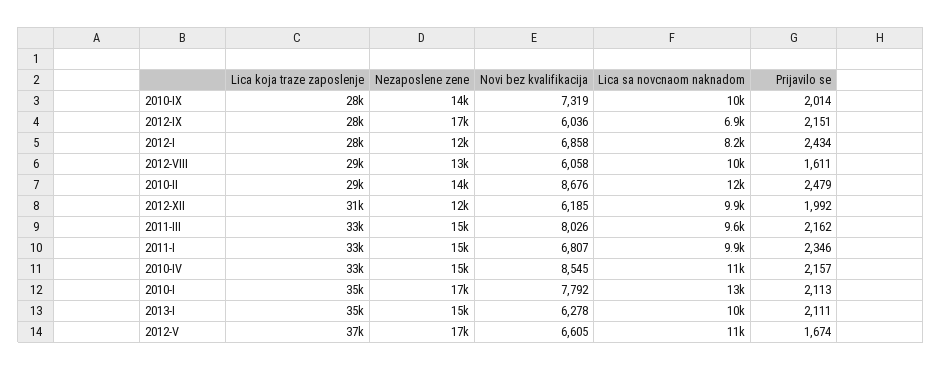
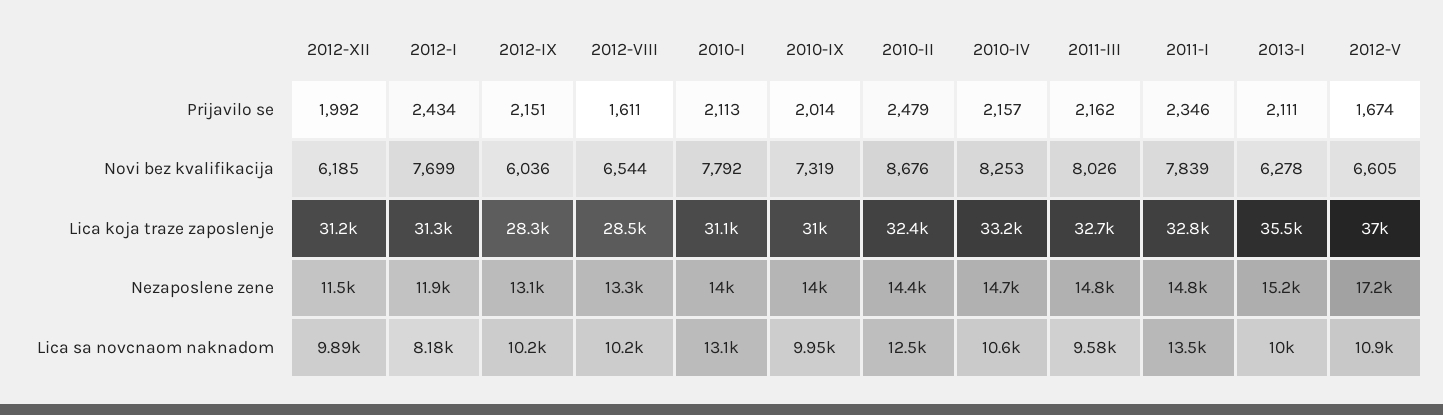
  {
    "Lica koja traze zaposlenje": {
-     "2010-IX": 28000,
+     "2010-IX": 31000,
      "2012-IX": 28300,
-     "2012-I": 28000,
+     "2012-I": 31300,
      "2012-VIII": 28500,
-     "2010-II": 29000,
+     "2010-II": 32400,
      "2012-XII": 31200,
      "2011-III": 32700,
      "2011-I": 32800,
      "2010-IV": 33200,
-     "2010-I": 35000,
+     "2010-I": 31100,
      "2013-I": 35500,
      "2012-V": 37000
    },
    "Nezaposlene zene": {
      "2010-IX": 14000,
-     "2012-IX": 17000,
+     "2012-IX": 13100,
      "2012-I": 11900,
      "2012-VIII": 13300,
      "2010-II": 14400,
      "2012-XII": 11500,
      "2011-III": 14800,
      "2011-I": 14800,
      "2010-IV": 14700,
-     "2010-I": 17000,
+     "2010-I": 14000,
      "2013-I": 15200,
      "2012-V": 17200
    },
    "Novi bez kvalifikacija": {
      "2010-IX": 7319,
      "2012-IX": 6036,
-     "2012-I": 6858,
+     "2012-I": 7699,
-     "2012-VIII": 6058,
+     "2012-VIII": 6544,
      "2010-II": 8676,
      "2012-XII": 6185,
      "2011-III": 8026,
-     "2011-I": 6807,
+     "2011-I": 7839,
-     "2010-IV": 8545,
+     "2010-IV": 8253,
      "2010-I": 7792,
      "2013-I": 6278,
      "2012-V": 6605
    },
    "Lica sa novcnaom naknadom": {
      "2010-IX": 9950,
-     "2012-IX": 6900,
+     "2012-IX": 10200,
      "2012-I": 8180,
      "2012-VIII": 10200,
      "2010-II": 12500,
      "2012-XII": 9890,
      "2011-III": 9580,
-     "2011-I": 9900,
+     "2011-I": 13500,
      "2010-IV": 10600,
      "2010-I": 13100,
      "2013-I": 10000,
      "2012-V": 10900
    },
    "Prijavilo se": {
      "2010-IX": 2014,
      "2012-IX": 2151,
      "2012-I": 2434,
      "2012-VIII": 1611,
      "2010-II": 2479,
      "2012-XII": 1992,
      "2011-III": 2162,
      "2011-I": 2346,
      "2010-IV": 2157,
      "2010-I": 2113,
      "2013-I": 2111,
      "2012-V": 1674
    }
  }

